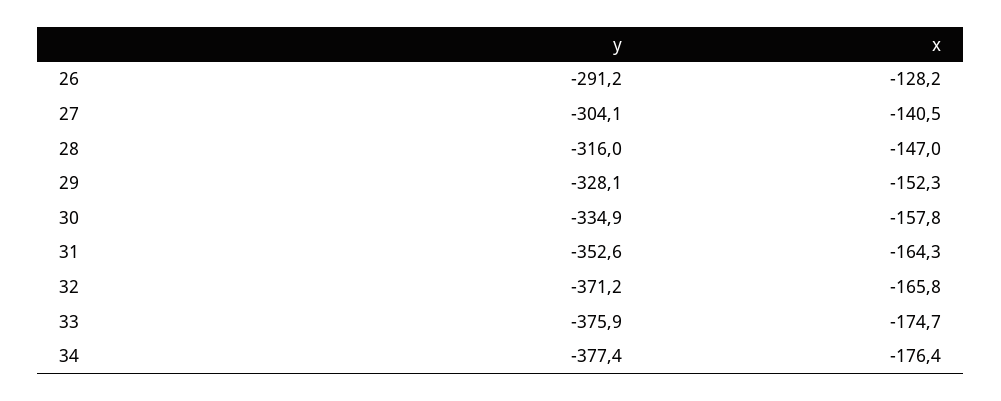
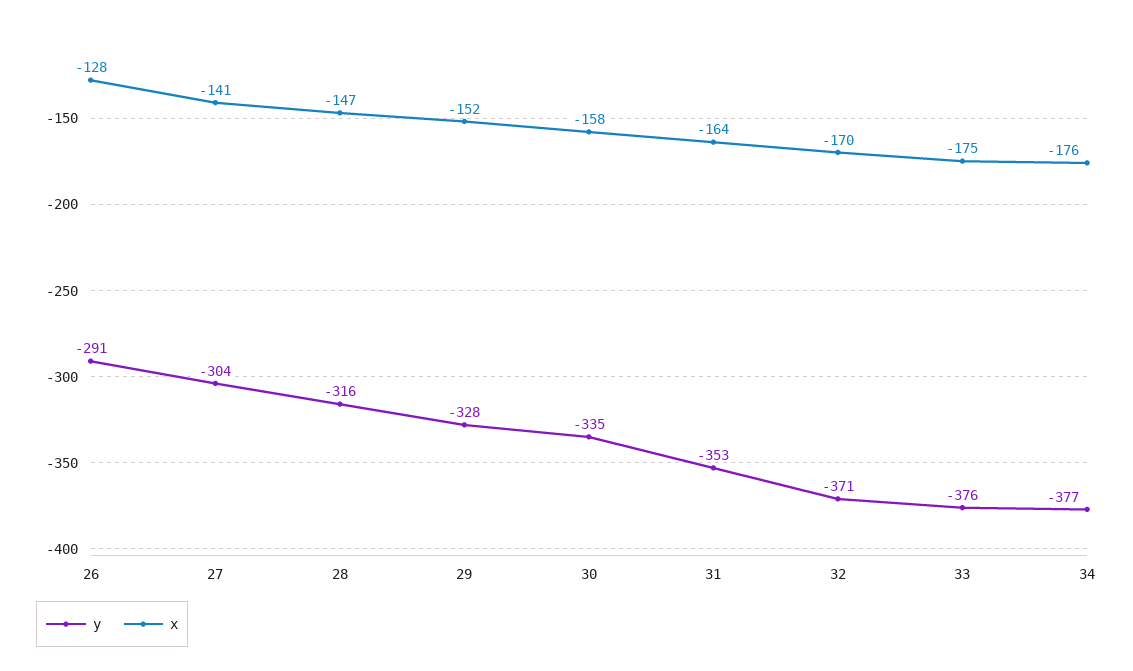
  {
    "y": {
      "26": -291.2,
      "27": -304.1,
      "28": -316,
      "29": -328.1,
      "30": -334.9,
      "31": -352.6,
      "32": -371.2,
      "33": -375.9,
      "34": -377.4
    },
    "x": {
      "26": -128.2,
      "27": -140.5,
      "28": -147,
      "29": -152.3,
      "30": -157.8,
      "31": -164.3,
-     "32": -165.8,
+     "32": -170,
      "33": -174.7,
      "34": -176.4
    }
  }

